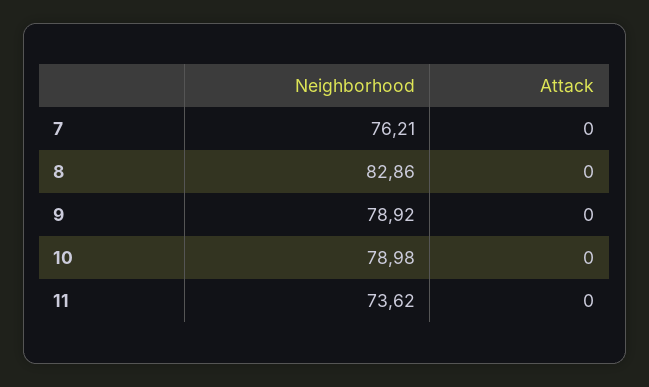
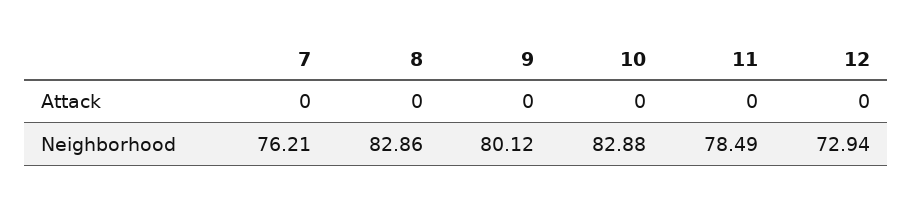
  {
    "Neighborhood": {
      "7": 76.21,
      "8": 82.86,
-     "9": 78.92,
+     "9": 80.12,
-     "10": 78.98,
+     "10": 82.88,
-     "11": 73.62
+     "11": 78.49,
+     "12": 72.94
    },
    "Attack": {
      "7": 0,
      "8": 0,
      "9": 0,
      "10": 0,
-     "11": 0
+     "11": 0,
+     "12": 0
    }
  }

